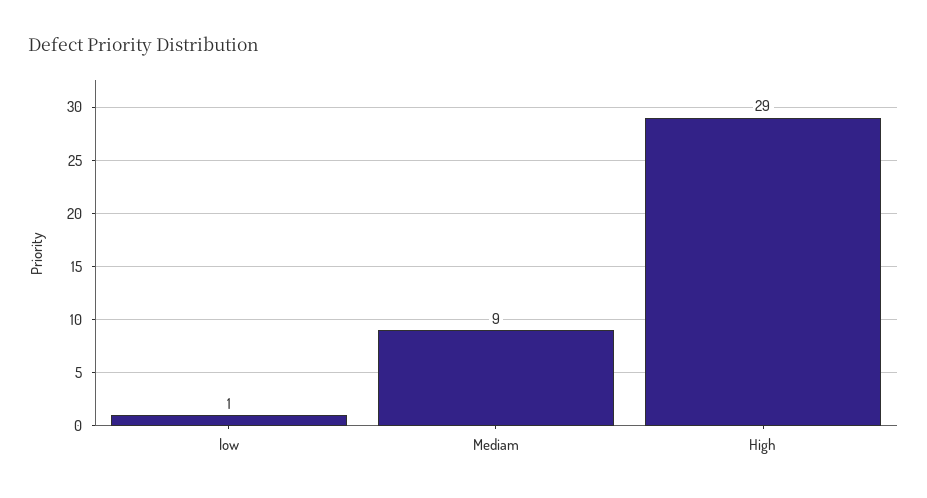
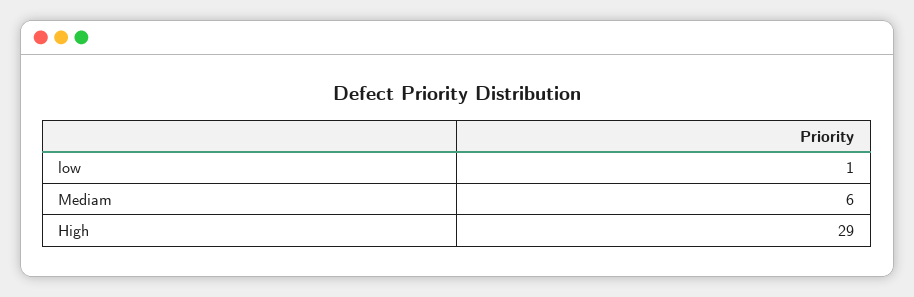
  {
    "low": 1,
-   "Mediam": 9,
+   "Mediam": 6,
    "High": 29
  }

